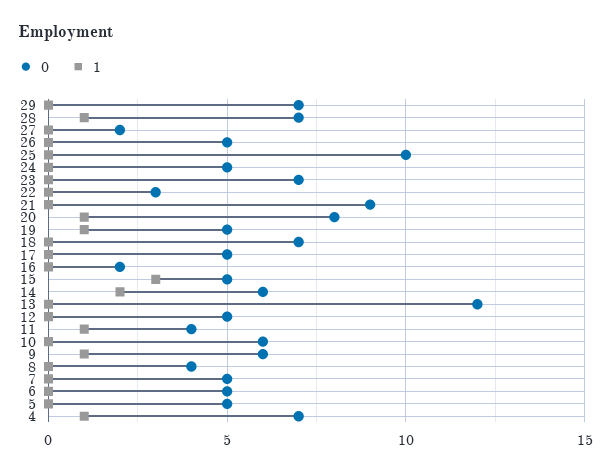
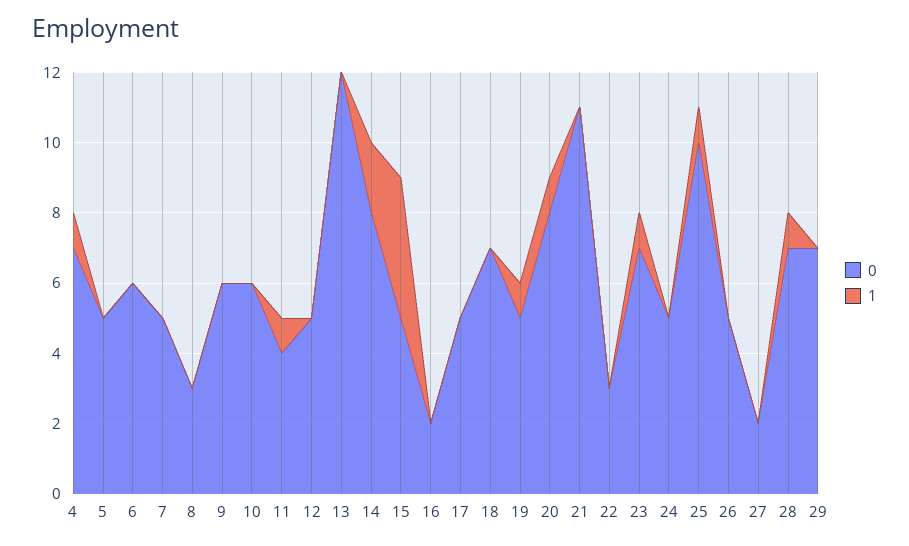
  {
    "0": {
      "29": 7,
      "28": 7,
      "27": 2,
      "26": 5,
      "25": 10,
      "24": 5,
      "23": 7,
      "22": 3,
-     "21": 9,
+     "21": 11,
      "20": 8,
      "19": 5,
      "18": 7,
      "17": 5,
      "16": 2,
      "15": 5,
-     "14": 6,
+     "14": 8,
      "13": 12,
      "12": 5,
      "11": 4,
      "10": 6,
      "9": 6,
-     "8": 4,
+     "8": 3,
      "7": 5,
-     "6": 5,
+     "6": 6,
      "5": 5,
      "4": 7
    },
    "1": {
      "29": 0,
      "28": 1,
      "27": 0,
      "26": 0,
-     "25": 0,
+     "25": 1,
      "24": 0,
-     "23": 0,
+     "23": 1,
      "22": 0,
      "21": 0,
      "20": 1,
      "19": 1,
      "18": 0,
      "17": 0,
      "16": 0,
-     "15": 3,
+     "15": 4,
      "14": 2,
      "13": 0,
      "12": 0,
      "11": 1,
      "10": 0,
-     "9": 1,
+     "9": 0,
      "8": 0,
      "7": 0,
      "6": 0,
      "5": 0,
      "4": 1
    }
  }

